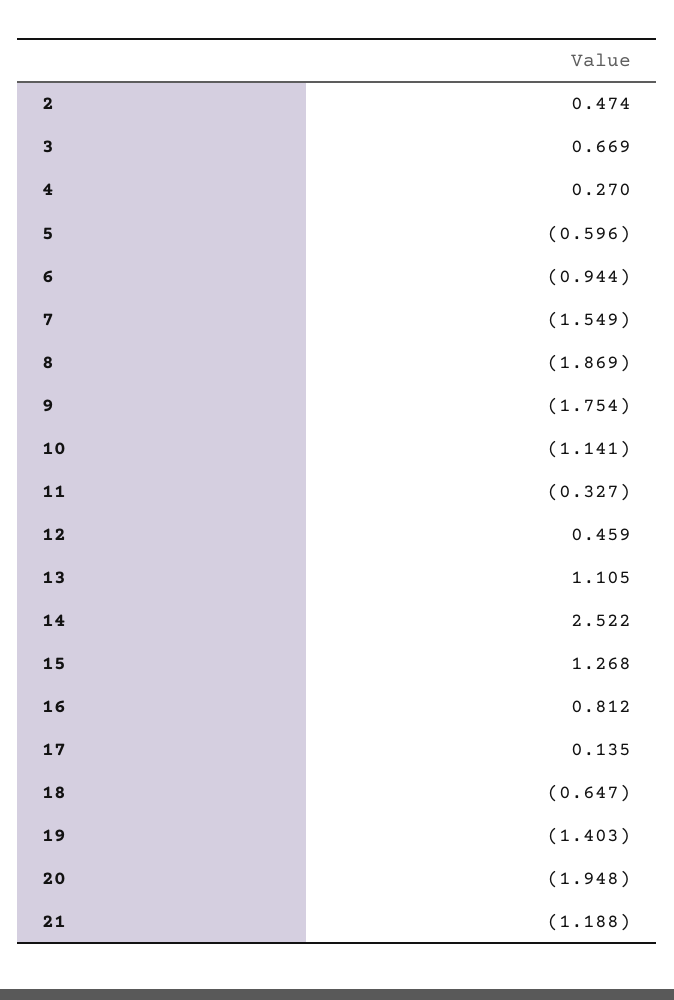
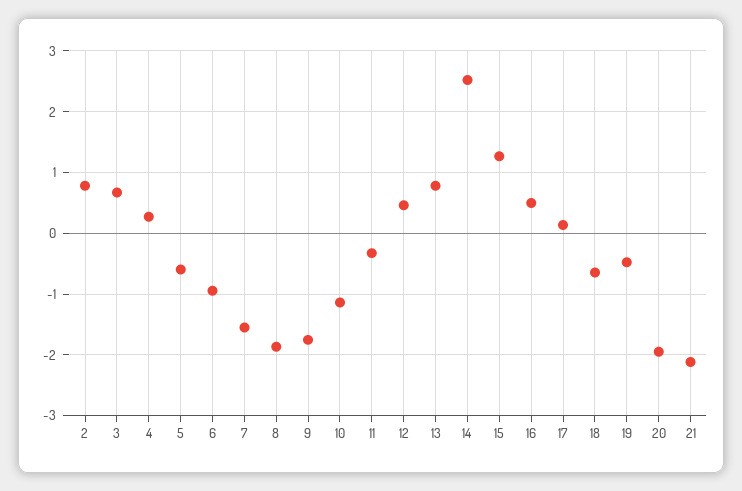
  {
-   "2": 0.474,
+   "2": 0.8,
    "3": 0.669,
    "4": 0.27,
    "5": -0.596,
    "6": -0.944,
    "7": -1.549,
    "8": -1.869,
    "9": -1.754,
    "10": -1.141,
    "11": -0.327,
    "12": 0.459,
-   "13": 1.105,
+   "13": 0.8,
    "14": 2.522,
    "15": 1.268,
-   "16": 0.812,
+   "16": 0.5,
    "17": 0.135,
    "18": -0.647,
-   "19": -1.403,
+   "19": -0.5,
    "20": -1.948,
-   "21": -1.188
+   "21": -2.1
  }

